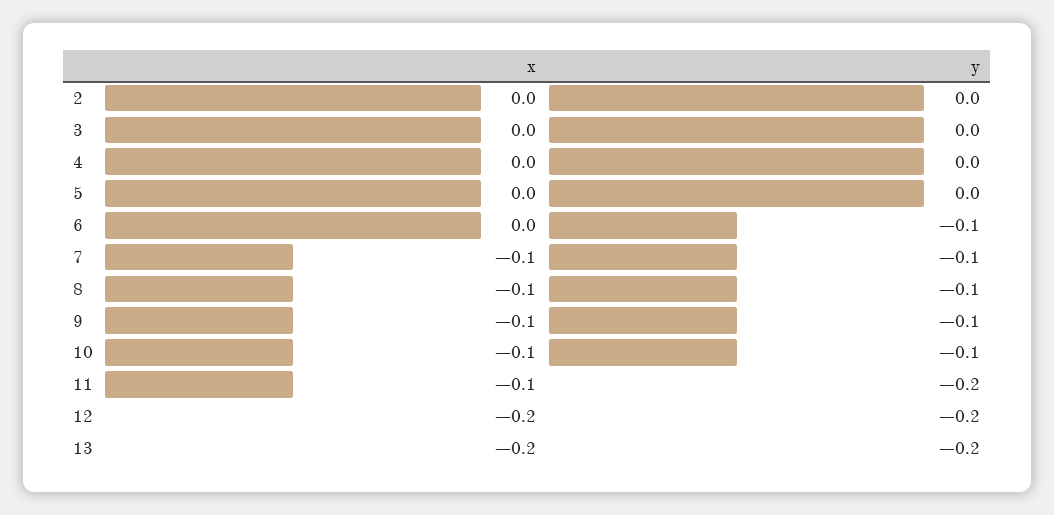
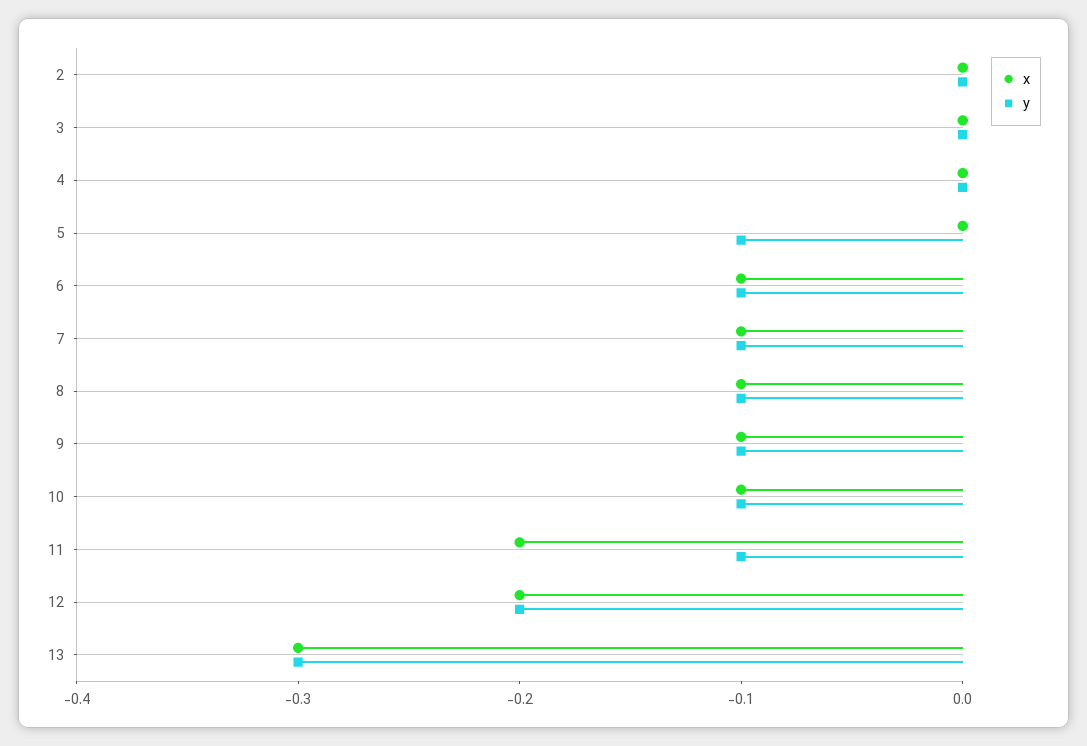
  {
    "x": {
      "2": 0,
      "3": 0,
      "4": 0,
      "5": 0,
-     "6": 0,
+     "6": -0.1,
      "7": -0.1,
      "8": -0.1,
      "9": -0.1,
      "10": -0.1,
-     "11": -0.1,
+     "11": -0.2,
      "12": -0.2,
-     "13": -0.2
+     "13": -0.3
    },
    "y": {
      "2": 0,
      "3": 0,
      "4": 0,
-     "5": 0,
+     "5": -0.1,
      "6": -0.1,
      "7": -0.1,
      "8": -0.1,
      "9": -0.1,
      "10": -0.1,
-     "11": -0.2,
+     "11": -0.1,
      "12": -0.2,
-     "13": -0.2
+     "13": -0.3
    }
  }

